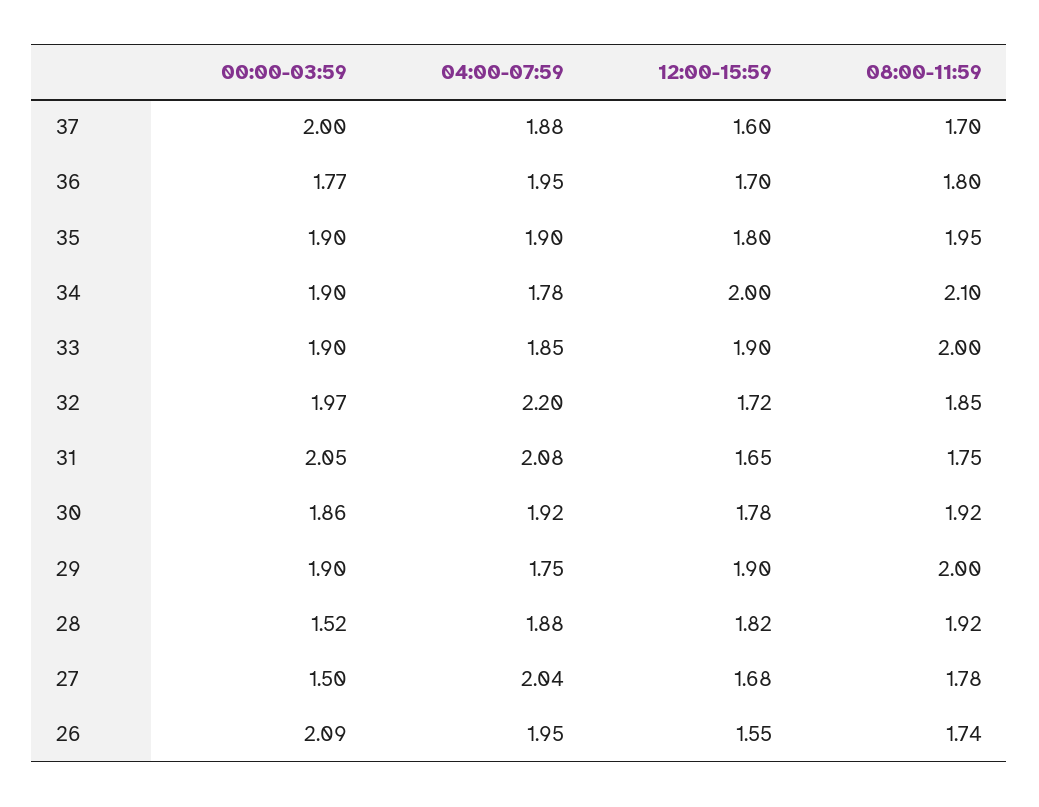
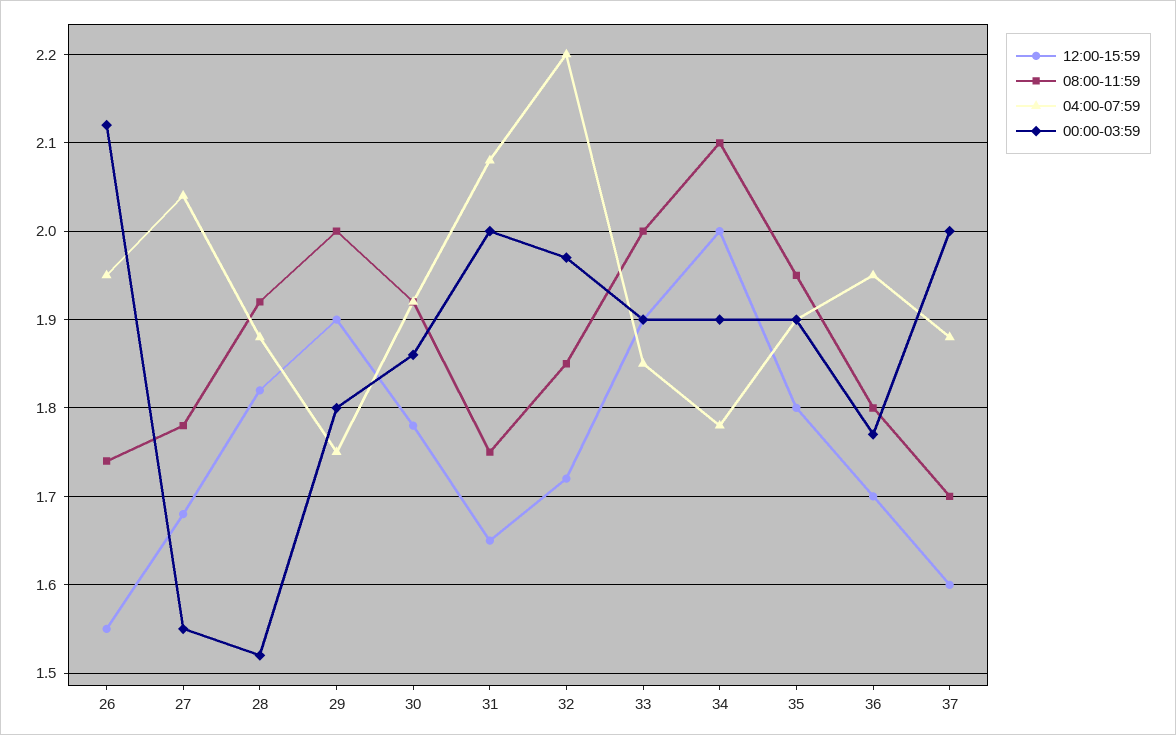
  {
    "00:00-03:59": {
      "37": 2,
      "36": 1.77,
      "35": 1.9,
      "34": 1.9,
      "33": 1.9,
      "32": 1.97,
-     "31": 2.05,
+     "31": 2,
      "30": 1.86,
-     "29": 1.9,
+     "29": 1.8,
      "28": 1.52,
-     "27": 1.5,
+     "27": 1.55,
-     "26": 2.09
+     "26": 2.12
    },
    "04:00-07:59": {
      "37": 1.88,
      "36": 1.95,
      "35": 1.9,
      "34": 1.78,
      "33": 1.85,
      "32": 2.2,
      "31": 2.08,
      "30": 1.92,
      "29": 1.75,
      "28": 1.88,
      "27": 2.04,
      "26": 1.95
    },
    "12:00-15:59": {
      "37": 1.6,
      "36": 1.7,
      "35": 1.8,
      "34": 2,
      "33": 1.9,
      "32": 1.72,
      "31": 1.65,
      "30": 1.78,
      "29": 1.9,
      "28": 1.82,
      "27": 1.68,
      "26": 1.55
    },
    "08:00-11:59": {
      "37": 1.7,
      "36": 1.8,
      "35": 1.95,
      "34": 2.1,
      "33": 2,
      "32": 1.85,
      "31": 1.75,
      "30": 1.92,
      "29": 2,
      "28": 1.92,
      "27": 1.78,
      "26": 1.74
    }
  }

